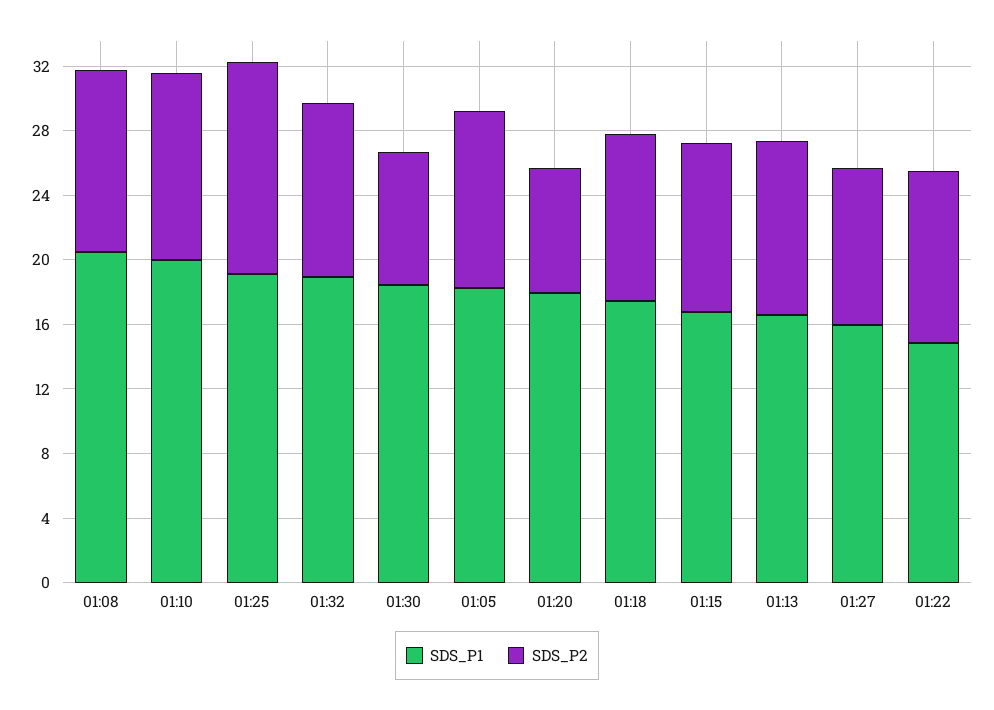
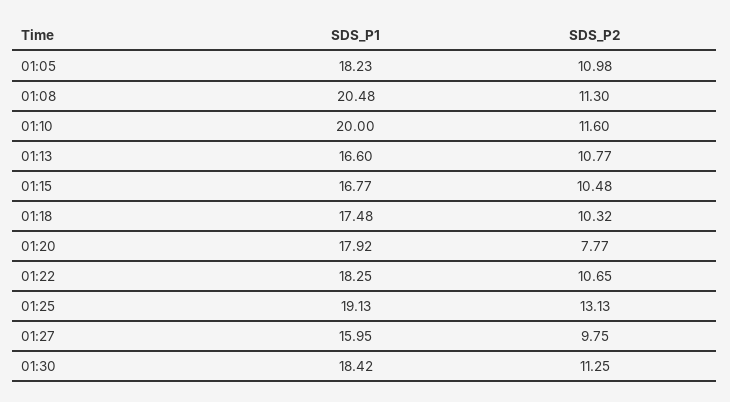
  {
    "SDS_P1": {
      "01:08": 20.48,
      "01:10": 20,
      "01:25": 19.13,
-     "01:32": 19,
      "01:30": 18.42,
      "01:05": 18.23,
      "01:20": 17.92,
      "01:18": 17.48,
      "01:15": 16.77,
      "01:13": 16.6,
      "01:27": 15.95,
-     "01:22": 15
+     "01:22": 18.25
    },
    "SDS_P2": {
      "01:08": 11.3,
      "01:10": 11.6,
      "01:25": 13.13,
-     "01:32": 11,
-     "01:30": 8,
+     "01:30": 11.25,
      "01:05": 10.98,
      "01:20": 7.77,
      "01:18": 10.32,
      "01:15": 10.48,
      "01:13": 10.77,
      "01:27": 9.75,
      "01:22": 10.65
    }
  }

